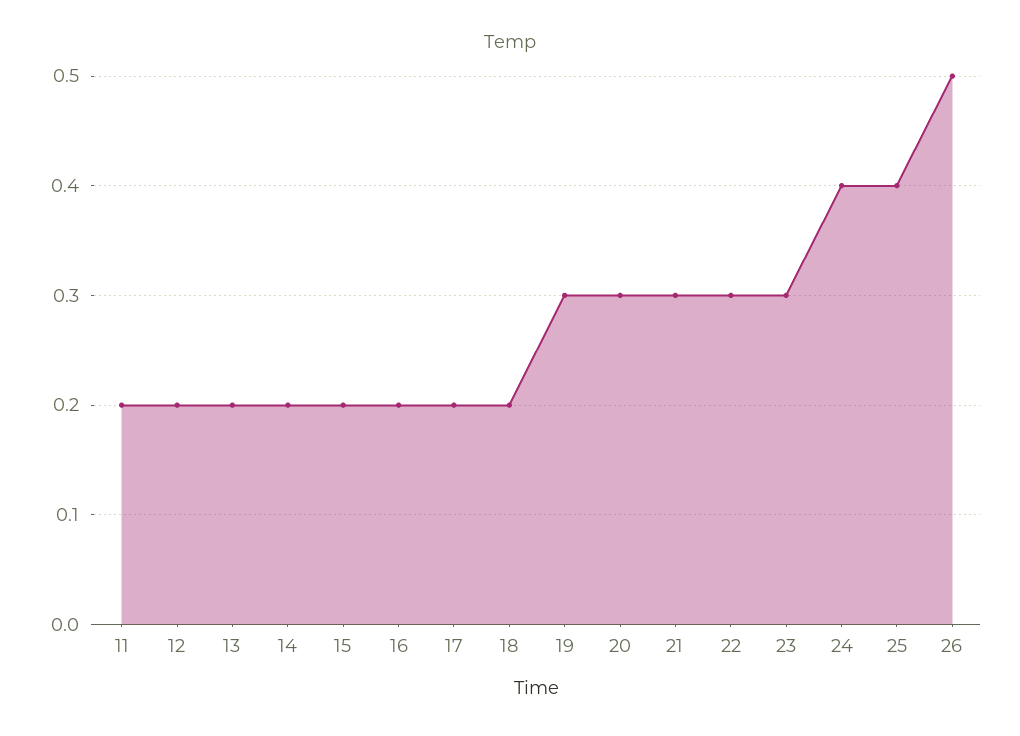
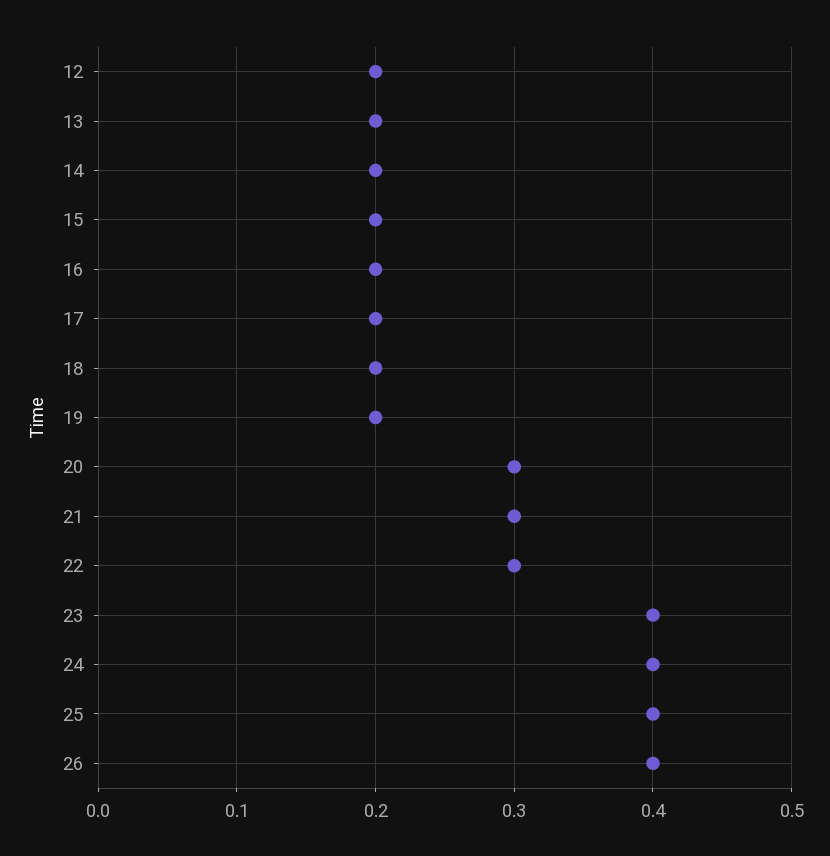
  {
-   "11": 0.2,
    "12": 0.2,
    "13": 0.2,
    "14": 0.2,
    "15": 0.2,
    "16": 0.2,
    "17": 0.2,
    "18": 0.2,
-   "19": 0.3,
+   "19": 0.2,
    "20": 0.3,
    "21": 0.3,
    "22": 0.3,
-   "23": 0.3,
+   "23": 0.4,
    "24": 0.4,
    "25": 0.4,
-   "26": 0.5
+   "26": 0.4
  }

